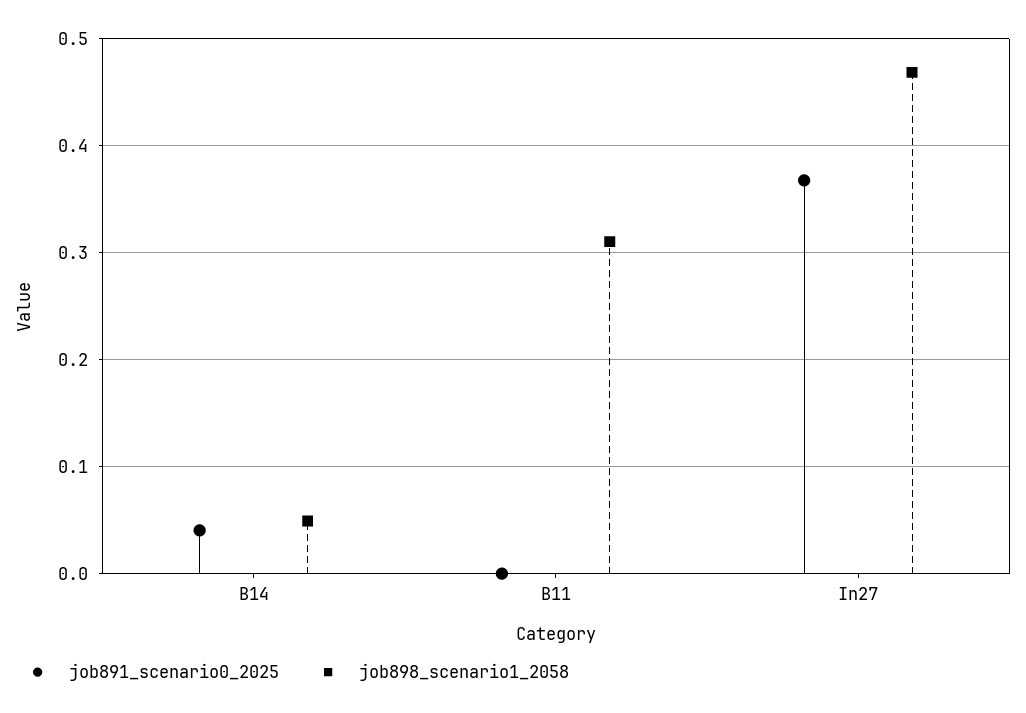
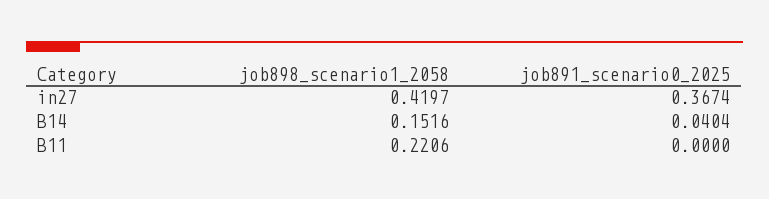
  {
    "job891_scenario0_2025": {
      "B14": 0.0404,
      "B11": 0,
      "In27": 0.3674
    },
    "job898_scenario1_2058": {
-     "B14": 0.05,
+     "B14": 0.1516,
-     "B11": 0.31,
+     "B11": 0.2206,
-     "In27": 0.47
+     "In27": 0.4197
    }
  }

